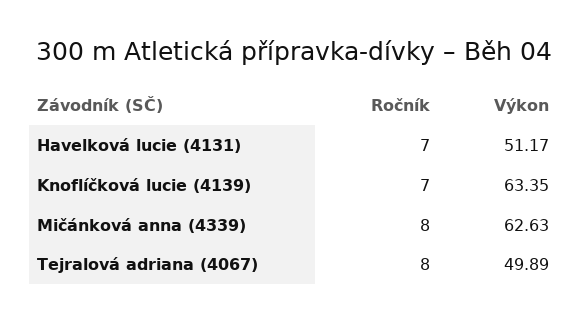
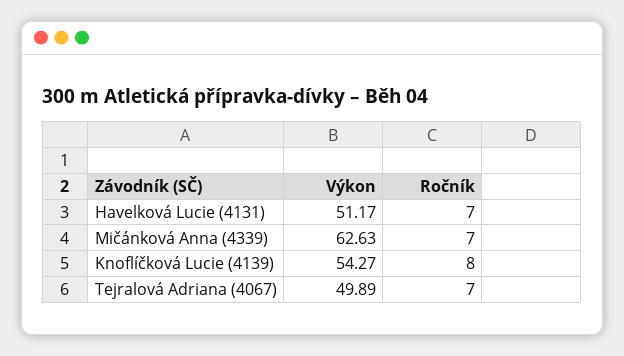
  {
    "Ročník": {
      "Havelková lucie (4131)": 7,
-     "Knoflíčková lucie (4139)": 7,
+     "Knoflíčková lucie (4139)": 8,
-     "Mičánková anna (4339)": 8,
+     "Mičánková anna (4339)": 7,
-     "Tejralová adriana (4067)": 8
+     "Tejralová adriana (4067)": 7
    },
    "Výkon": {
      "Havelková lucie (4131)": 51.17,
-     "Knoflíčková lucie (4139)": 63.35,
+     "Knoflíčková lucie (4139)": 54.27,
      "Mičánková anna (4339)": 62.63,
      "Tejralová adriana (4067)": 49.89
    }
  }

